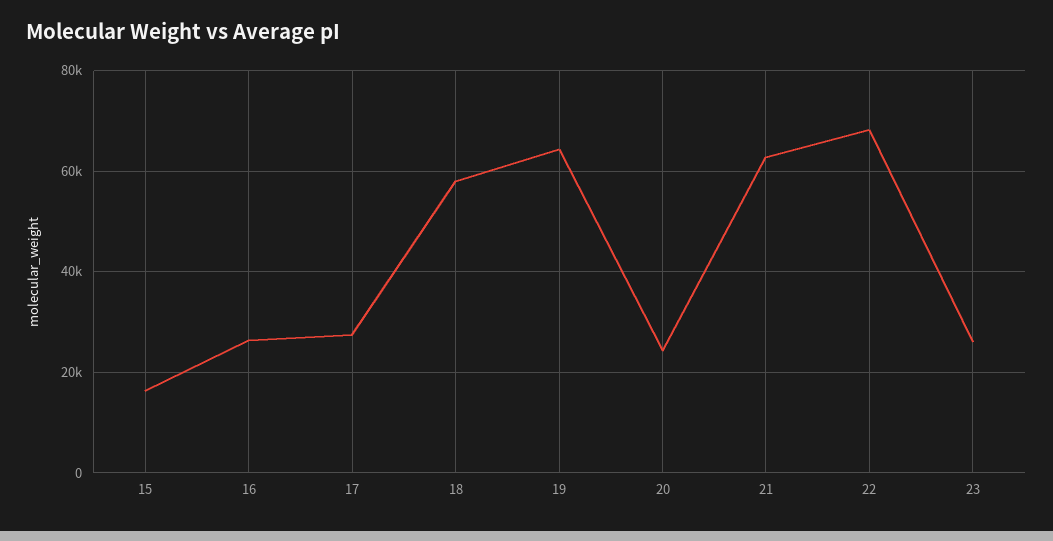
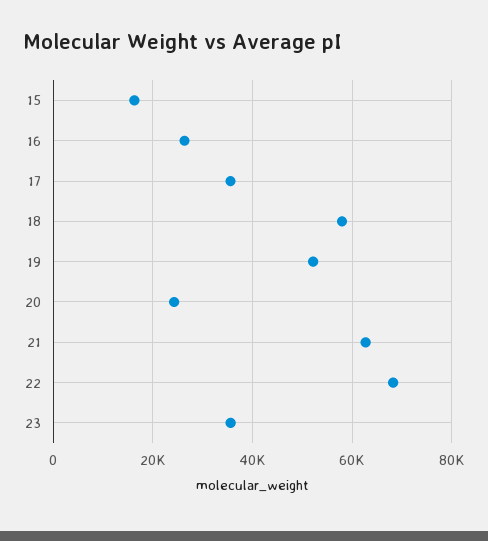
  {
    "15": 16000,
    "16": 26000,
-   "17": 28000,
+   "17": 36000,
    "18": 58000,
-   "19": 64000,
+   "19": 52000,
    "20": 24000,
    "21": 62000,
    "22": 68000,
-   "23": 26000
+   "23": 36000
  }

